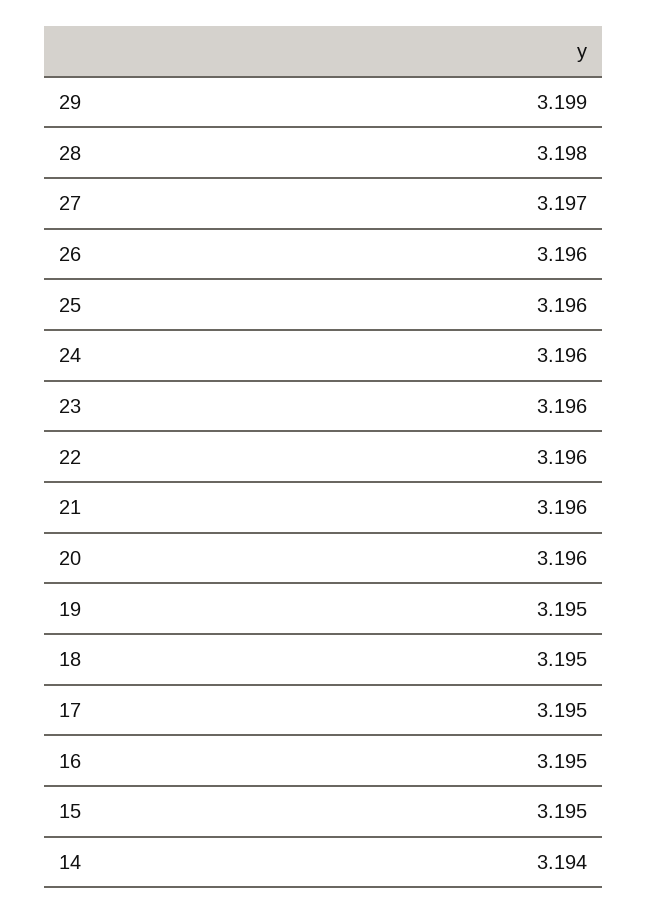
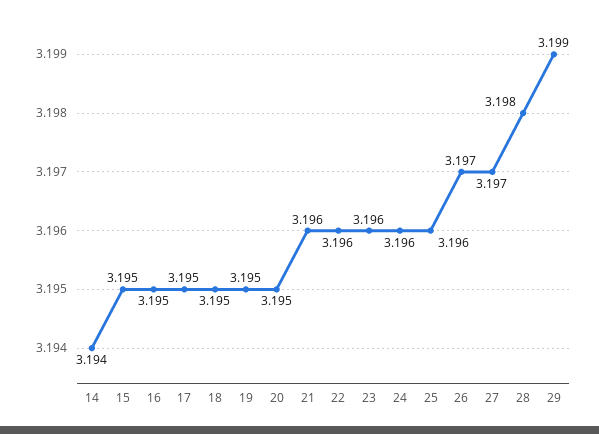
  {
    "29": 3.199,
    "28": 3.198,
    "27": 3.197,
-   "26": 3.196,
+   "26": 3.197,
    "25": 3.196,
    "24": 3.196,
    "23": 3.196,
    "22": 3.196,
    "21": 3.196,
-   "20": 3.196,
+   "20": 3.195,
    "19": 3.195,
    "18": 3.195,
    "17": 3.195,
    "16": 3.195,
    "15": 3.195,
    "14": 3.194
  }

